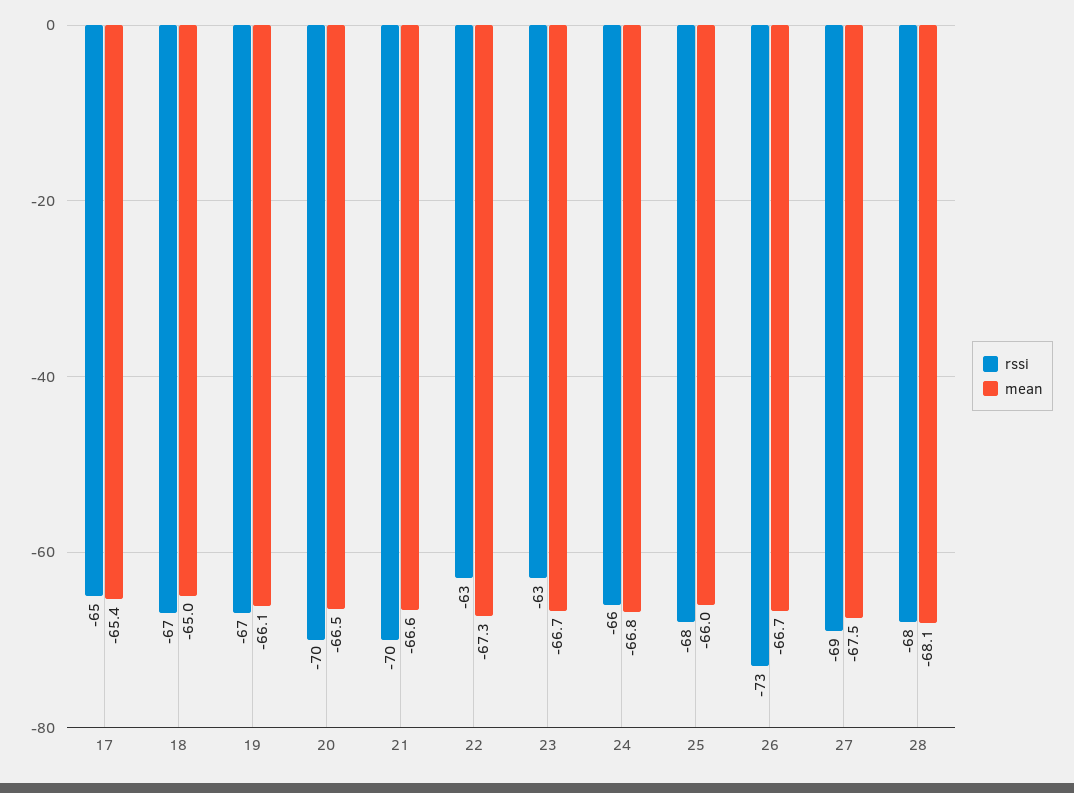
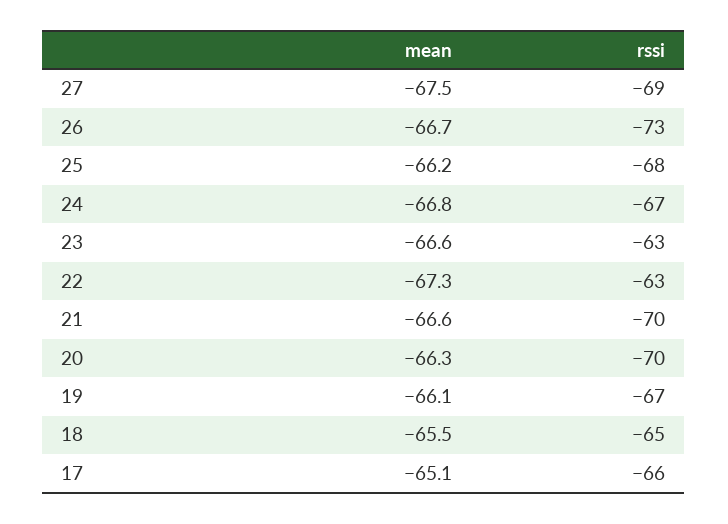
  {
    "rssi": {
-     "17": -65,
+     "17": -66,
-     "18": -67,
+     "18": -65,
      "19": -67,
      "20": -70,
      "21": -70,
      "22": -63,
      "23": -63,
-     "24": -66,
+     "24": -67,
      "25": -68,
      "26": -73,
-     "27": -69,
+     "27": -69
-     "28": -68
    },
    "mean": {
-     "17": -65.4,
+     "17": -65.1,
-     "18": -65,
+     "18": -65.5,
      "19": -66.1,
-     "20": -66.5,
+     "20": -66.3,
      "21": -66.6,
      "22": -67.3,
-     "23": -66.7,
+     "23": -66.6,
      "24": -66.8,
-     "25": -66,
+     "25": -66.2,
      "26": -66.7,
-     "27": -67.5,
+     "27": -67.5
-     "28": -68.1
    }
  }

